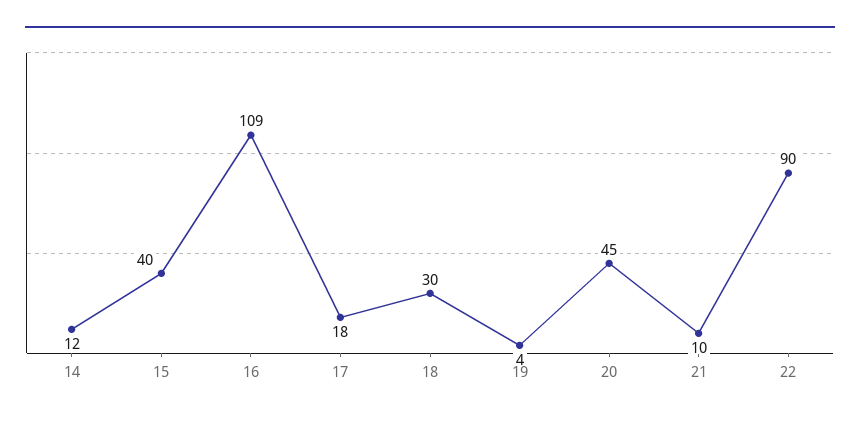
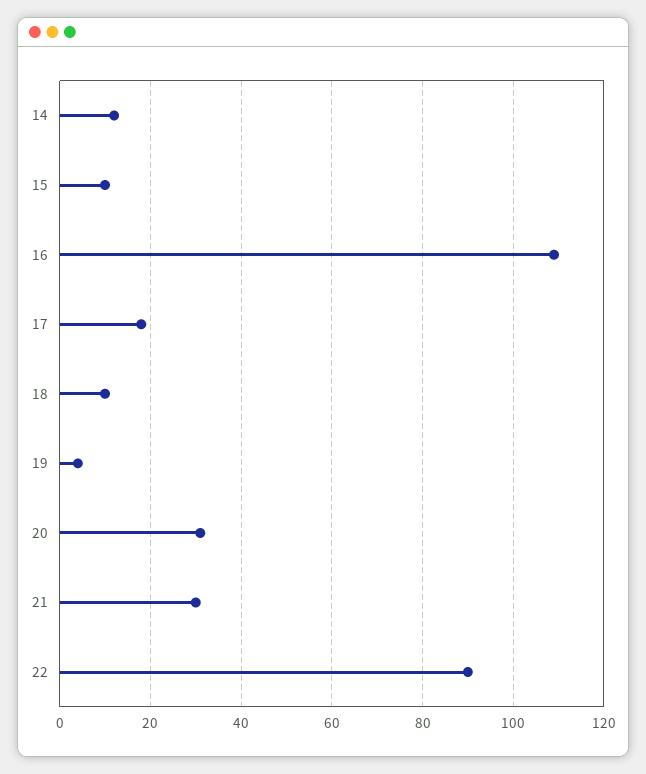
  {
    "14": 12,
-   "15": 40,
+   "15": 10,
    "16": 109,
    "17": 18,
-   "18": 30,
+   "18": 10,
    "19": 4,
-   "20": 45,
+   "20": 30,
-   "21": 10,
+   "21": 30,
    "22": 90
  }

